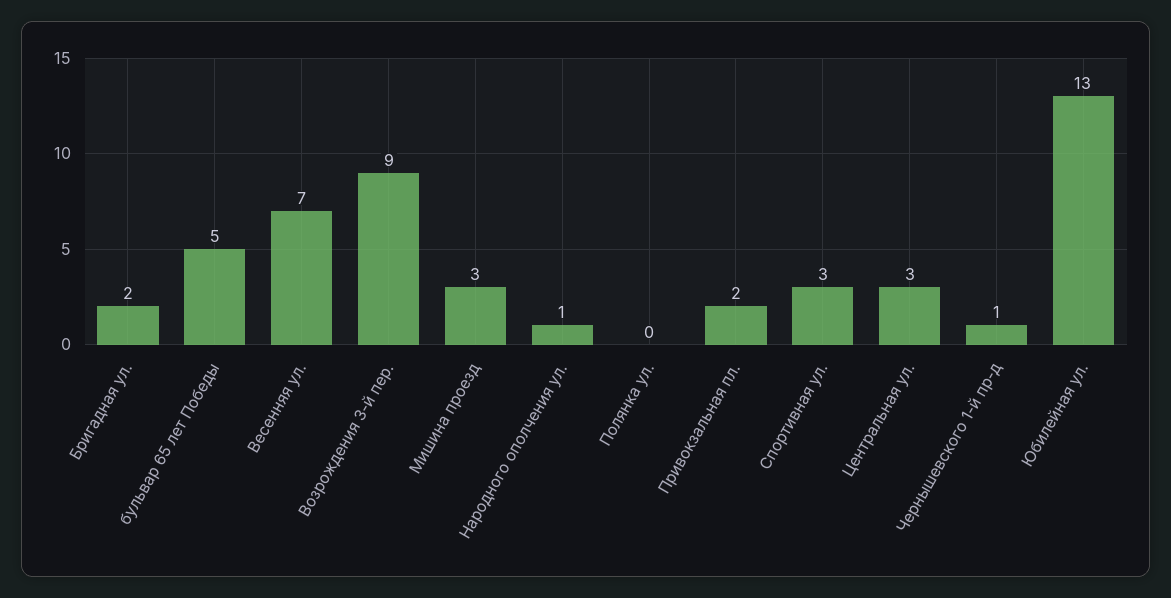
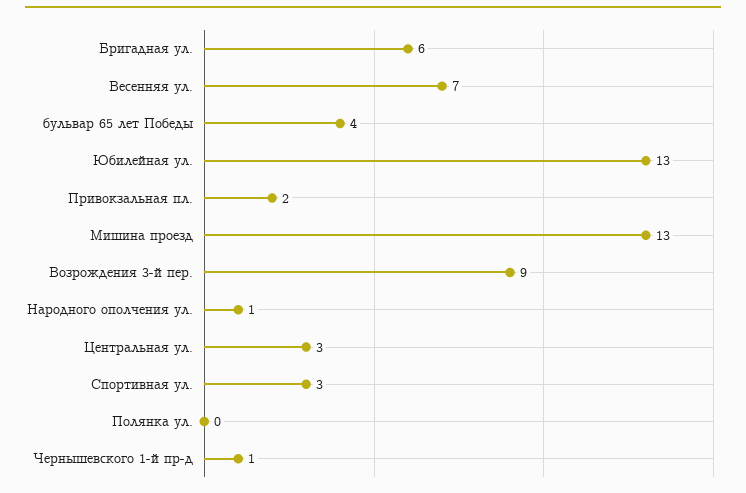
  {
-   "Бригадная ул.": 2,
+   "Бригадная ул.": 6,
-   "бульвар 65 лет Победы": 5,
+   "бульвар 65 лет Победы": 4,
    "Весенняя ул.": 7,
    "Возрождения 3-й пер.": 9,
-   "Мишина проезд": 3,
+   "Мишина проезд": 13,
    "Народного ополчения ул.": 1,
    "Полянка ул.": 0,
    "Привокзальная пл.": 2,
    "Спортивная ул.": 3,
    "Центральная ул.": 3,
    "Чернышевского 1-й пр-д": 1,
    "Юбилейная ул.": 13
  }

